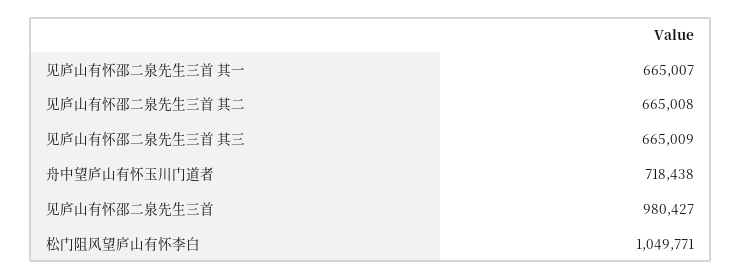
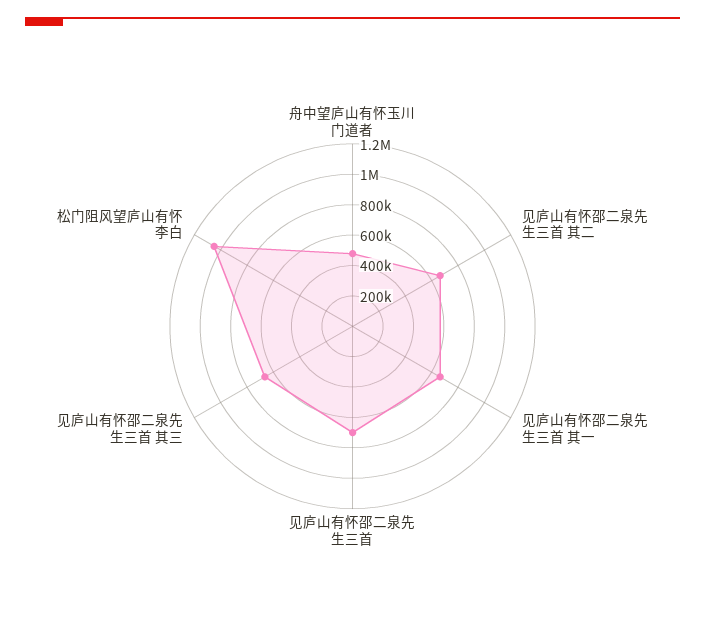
  {
    "见庐山有怀邵二泉先生三首 其一": 665007,
    "见庐山有怀邵二泉先生三首 其二": 665008,
    "见庐山有怀邵二泉先生三首 其三": 665009,
-   "舟中望庐山有怀玉川门道者": 718438,
+   "舟中望庐山有怀玉川门道者": 500000,
-   "见庐山有怀邵二泉先生三首": 980427,
+   "见庐山有怀邵二泉先生三首": 700000,
    "松门阻风望庐山有怀李白": 1049771
  }

